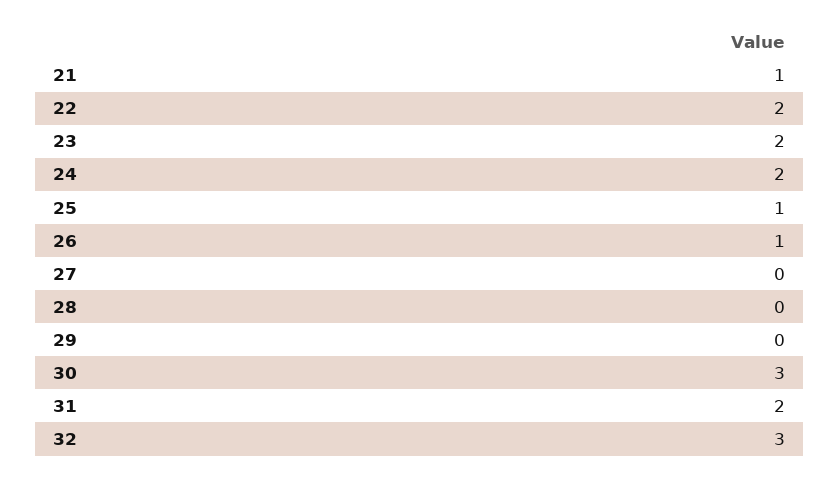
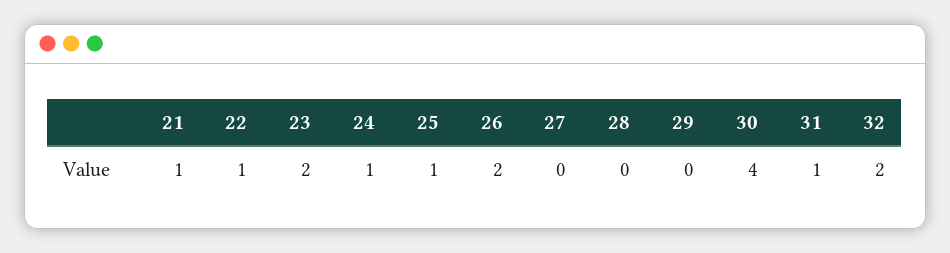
  {
    "21": 1,
-   "22": 2,
+   "22": 1,
    "23": 2,
-   "24": 2,
+   "24": 1,
    "25": 1,
-   "26": 1,
+   "26": 2,
    "27": 0,
    "28": 0,
    "29": 0,
-   "30": 3,
+   "30": 4,
-   "31": 2,
+   "31": 1,
-   "32": 3
+   "32": 2
  }

